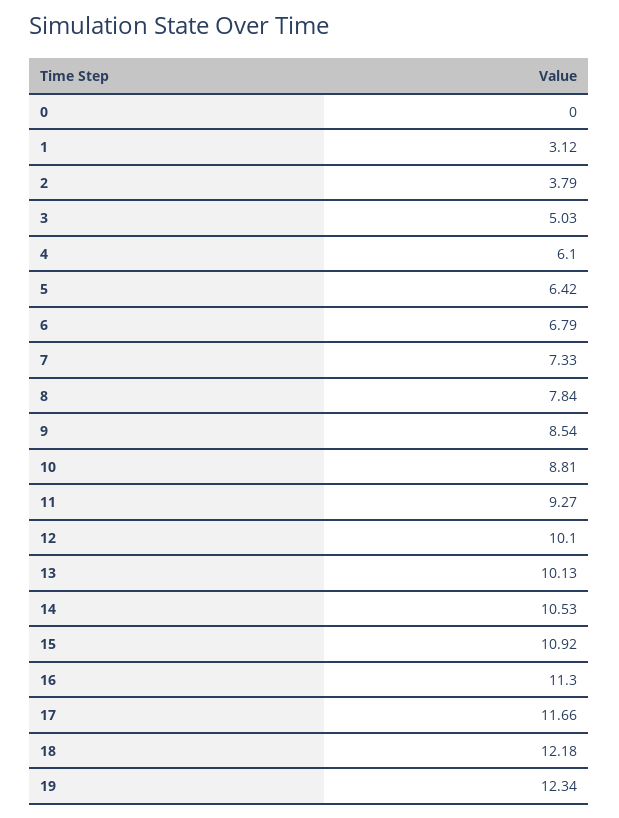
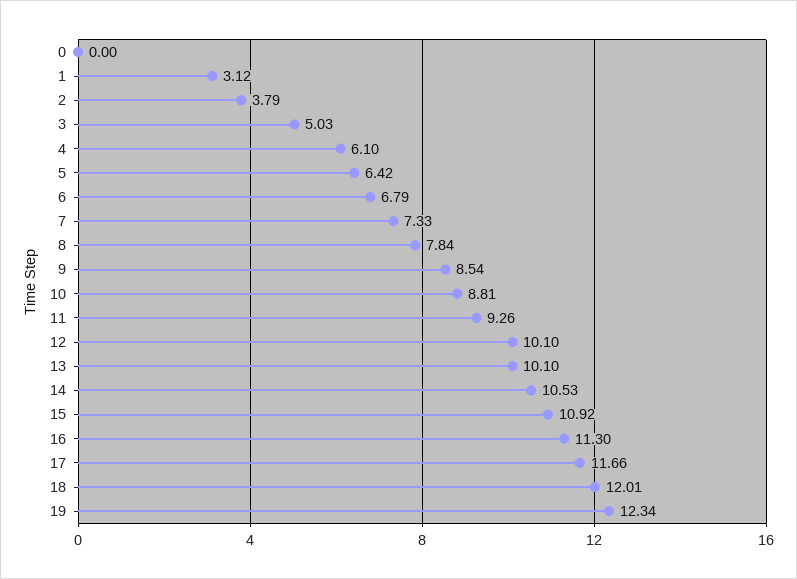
  {
    "0": 0,
    "1": 3.12,
    "2": 3.79,
    "3": 5.03,
    "4": 6.1,
    "5": 6.42,
    "6": 6.79,
    "7": 7.33,
    "8": 7.84,
    "9": 8.54,
    "10": 8.81,
-   "11": 9.27,
+   "11": 9.26,
    "12": 10.1,
-   "13": 10.13,
+   "13": 10.1,
    "14": 10.53,
    "15": 10.92,
    "16": 11.3,
    "17": 11.66,
-   "18": 12.18,
+   "18": 12.01,
    "19": 12.34
  }

